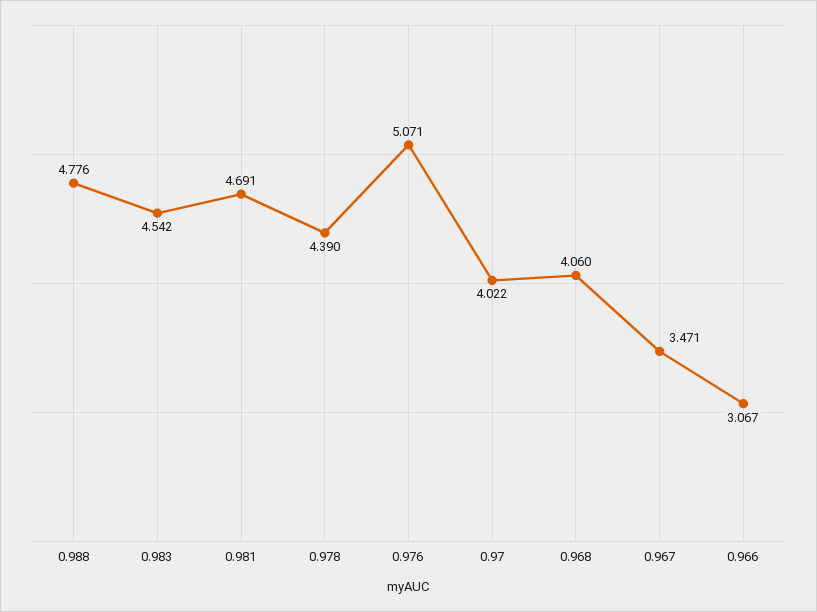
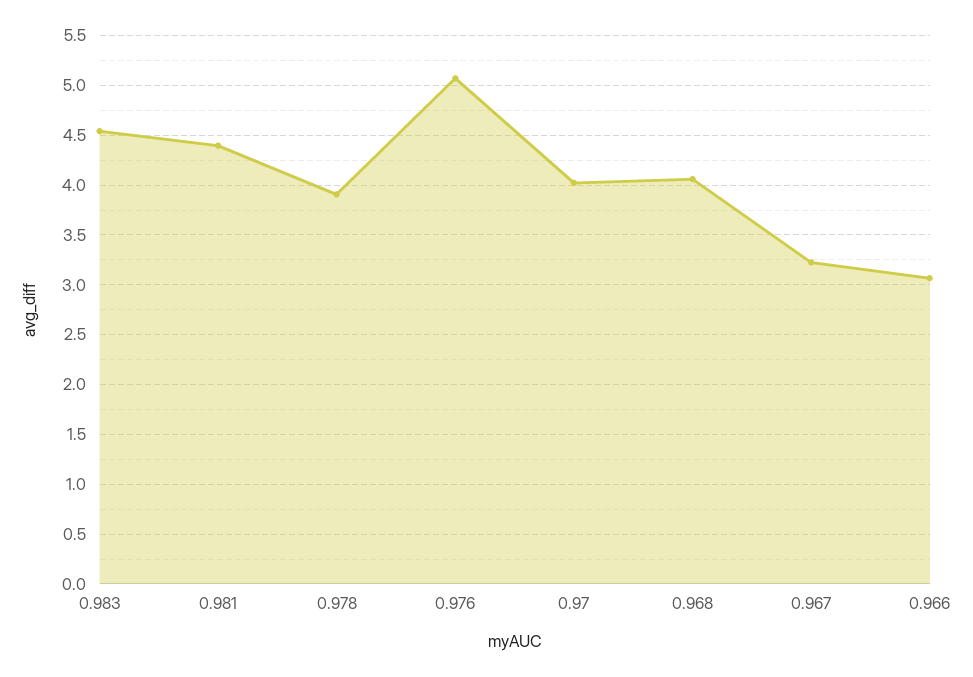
  {
-   "0.988": 4.776,
    "0.983": 4.542,
-   "0.981": 4.691,
+   "0.981": 4.4,
-   "0.978": 4.39,
+   "0.978": 3.9,
    "0.976": 5.071,
    "0.97": 4.022,
    "0.968": 4.06,
-   "0.967": 3.471,
+   "0.967": 3.2,
    "0.966": 3.067
  }

